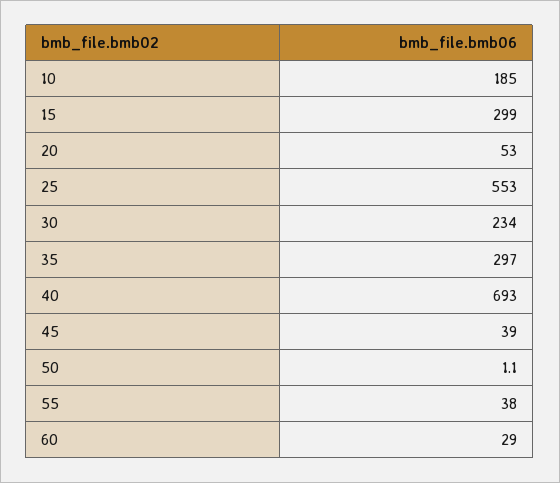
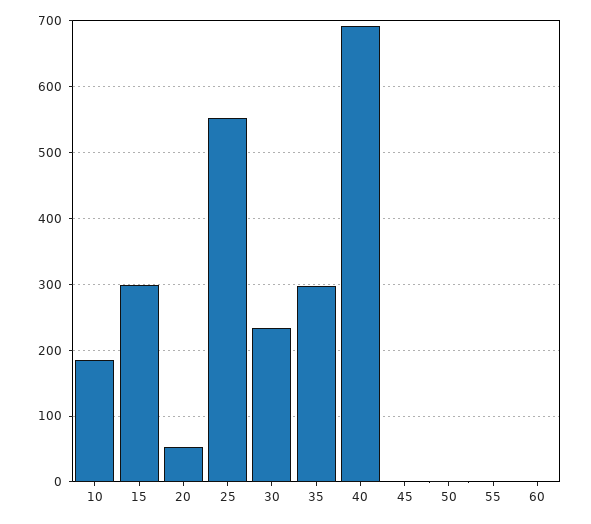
  {
    "10": 185,
    "15": 299,
    "20": 53,
    "25": 553,
    "30": 234,
    "35": 297,
    "40": 693,
-   "45": 39,
+   "45": 0,
    "50": 1.1,
-   "55": 38,
+   "55": 0,
-   "60": 29
+   "60": 0
  }

